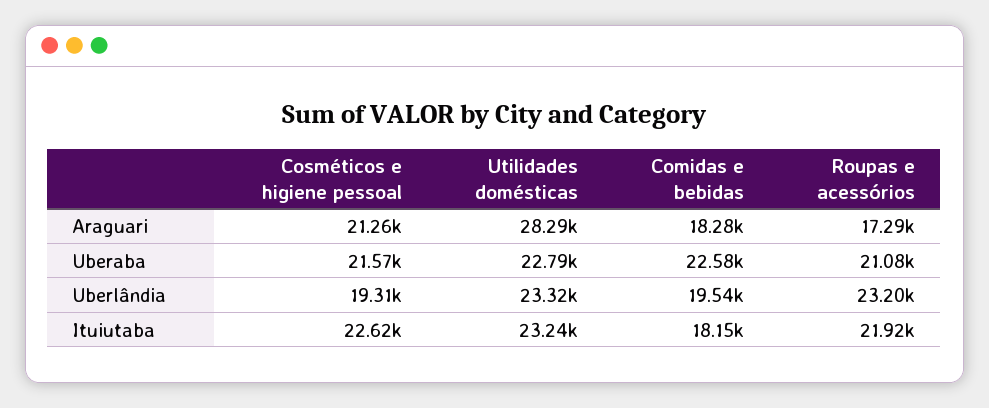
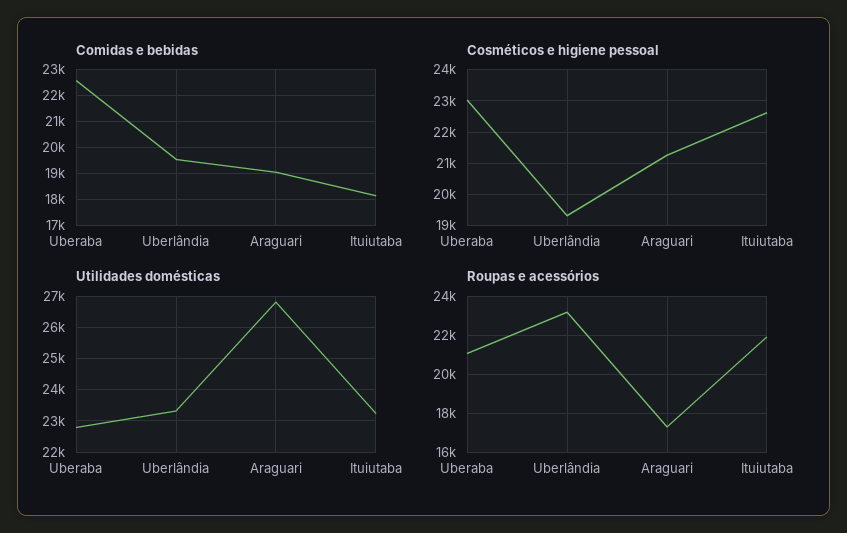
  {
    "Cosméticos e higiene pessoal": {
      "Araguari": 21260,
-     "Uberaba": 21570,
+     "Uberaba": 23000,
      "Uberlândia": 19310,
      "Ituiutaba": 22620
    },
    "Utilidades domésticas": {
-     "Araguari": 28290,
+     "Araguari": 26800,
      "Uberaba": 22790,
      "Uberlândia": 23320,
      "Ituiutaba": 23240
    },
    "Comidas e bebidas": {
-     "Araguari": 18280,
+     "Araguari": 19000,
      "Uberaba": 22580,
      "Uberlândia": 19540,
      "Ituiutaba": 18150
    },
    "Roupas e acessórios": {
      "Araguari": 17290,
      "Uberaba": 21080,
      "Uberlândia": 23200,
      "Ituiutaba": 21920
    }
  }

